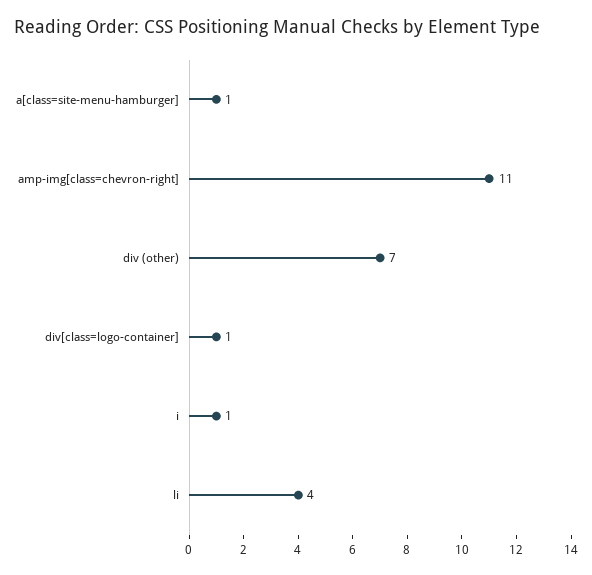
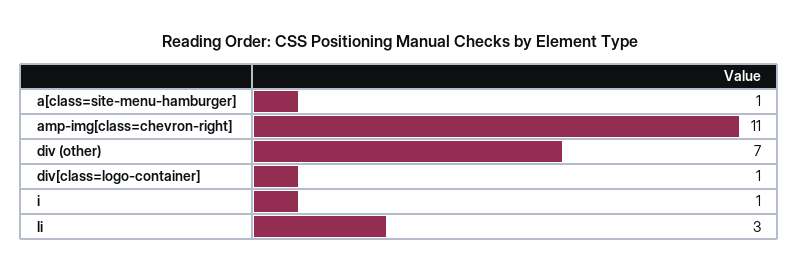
  {
    "a[class=site-menu-hamburger]": 1,
    "amp-img[class=chevron-right]": 11,
    "div (other)": 7,
    "div[class=logo-container]": 1,
    "i": 1,
-   "li": 4
+   "li": 3
  }

